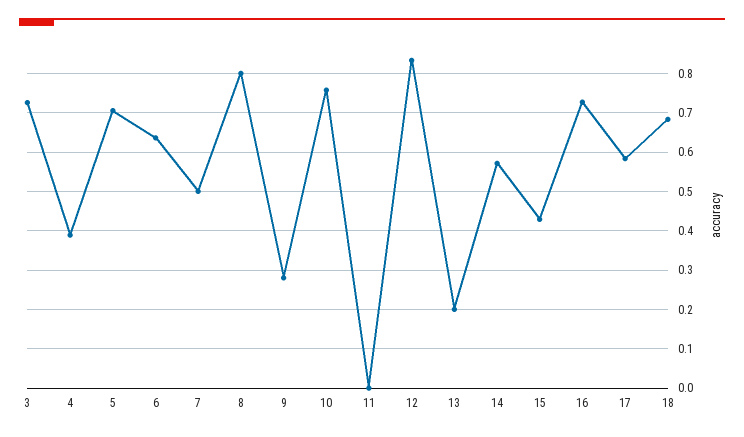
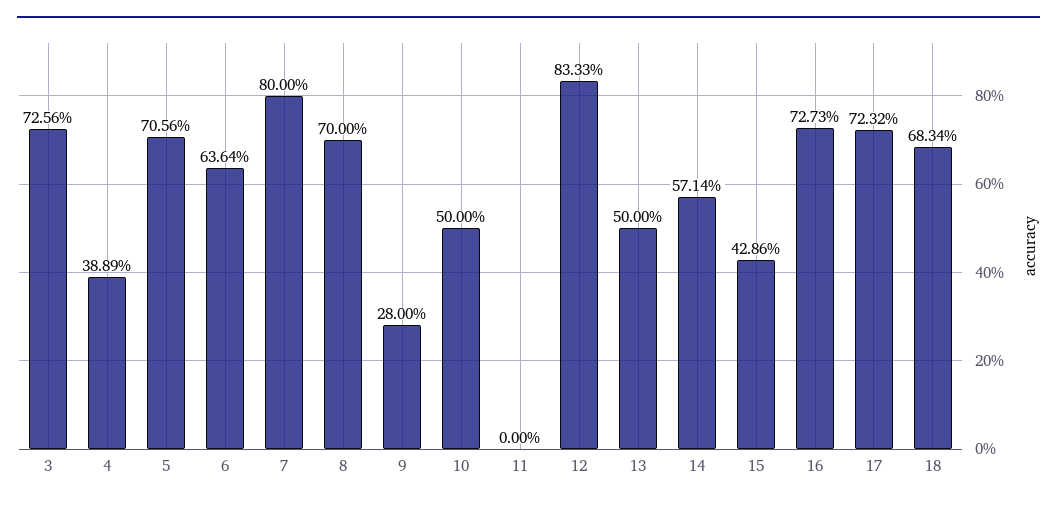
  {
    "3": 0.7256,
    "4": 0.3889,
    "5": 0.7056,
    "6": 0.6364,
-   "7": 0.5,
+   "7": 0.8,
-   "8": 0.8,
+   "8": 0.7,
    "9": 0.28,
-   "10": 0.76,
+   "10": 0.5,
    "11": 0,
    "12": 0.8333,
-   "13": 0.2,
+   "13": 0.5,
    "14": 0.5714,
    "15": 0.4286,
    "16": 0.7273,
-   "17": 0.58,
+   "17": 0.7232,
    "18": 0.6834
  }

